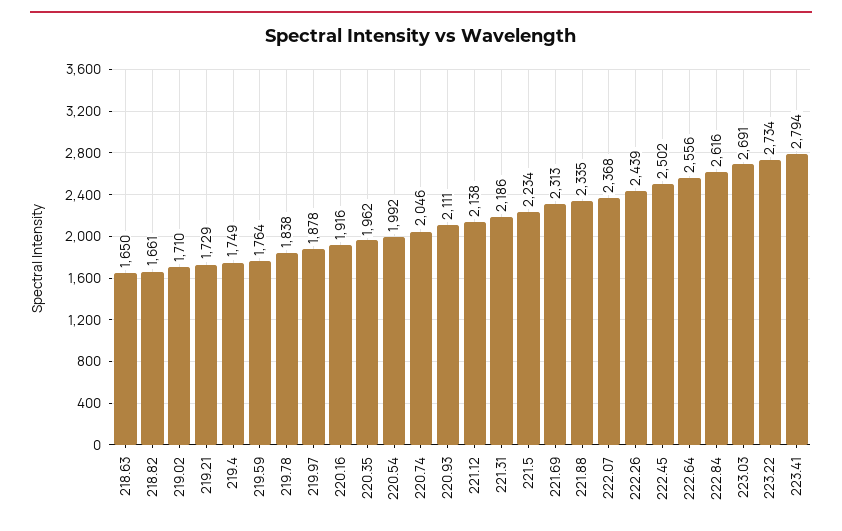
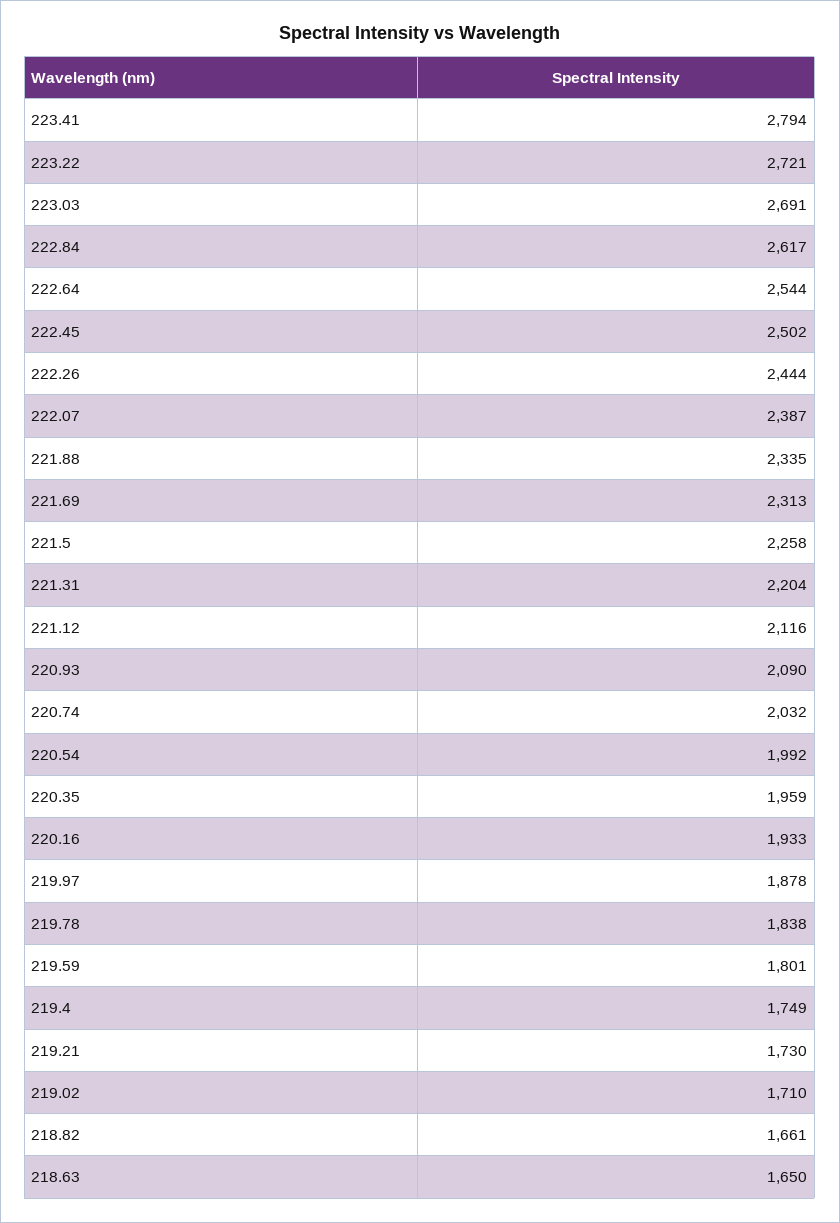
  {
    "218.63": 1650,
    "218.82": 1661,
    "219.02": 1710,
-   "219.21": 1729,
+   "219.21": 1730,
    "219.4": 1749,
-   "219.59": 1764,
+   "219.59": 1801,
    "219.78": 1838,
    "219.97": 1878,
-   "220.16": 1916,
+   "220.16": 1933,
-   "220.35": 1962,
+   "220.35": 1959,
    "220.54": 1992,
-   "220.74": 2046,
+   "220.74": 2032,
-   "220.93": 2111,
+   "220.93": 2090,
-   "221.12": 2138,
+   "221.12": 2116,
-   "221.31": 2186,
+   "221.31": 2204,
-   "221.5": 2234,
+   "221.5": 2258,
    "221.69": 2313,
    "221.88": 2335,
-   "222.07": 2368,
+   "222.07": 2387,
-   "222.26": 2439,
+   "222.26": 2444,
    "222.45": 2502,
-   "222.64": 2556,
+   "222.64": 2544,
-   "222.84": 2616,
+   "222.84": 2617,
    "223.03": 2691,
-   "223.22": 2734,
+   "223.22": 2721,
    "223.41": 2794
  }

